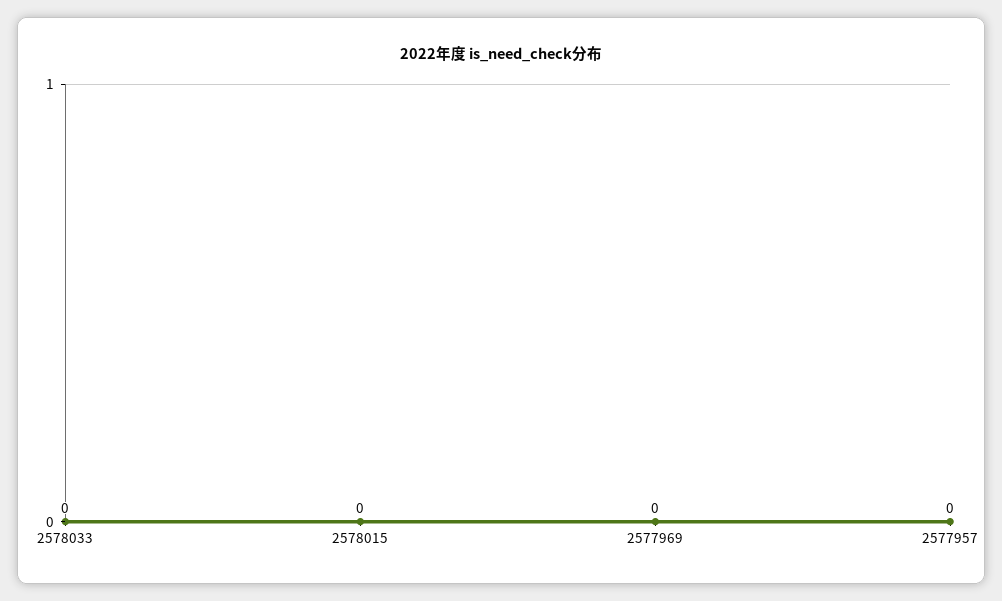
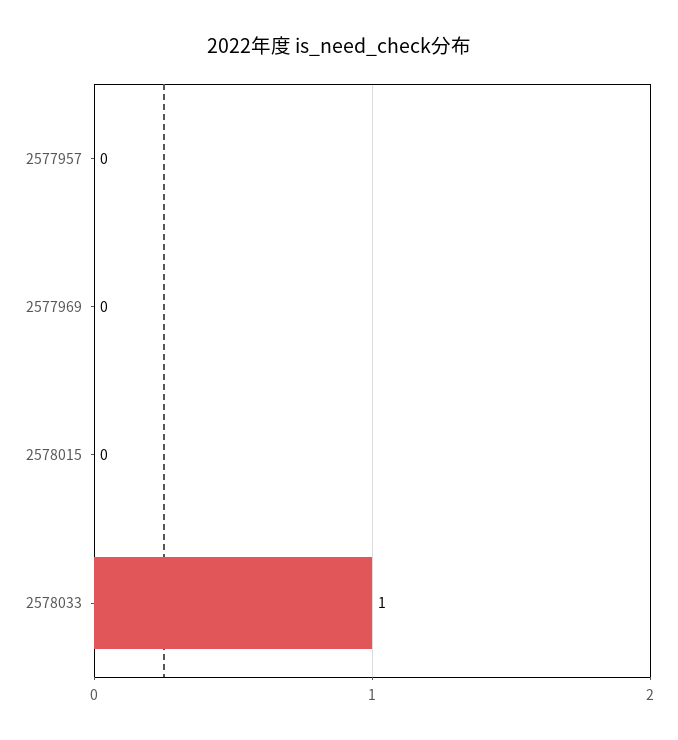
  {
-   "2578033": 0,
+   "2578033": 1,
    "2578015": 0,
    "2577969": 0,
    "2577957": 0
  }

